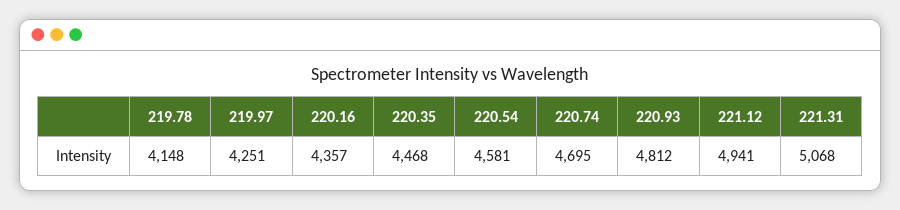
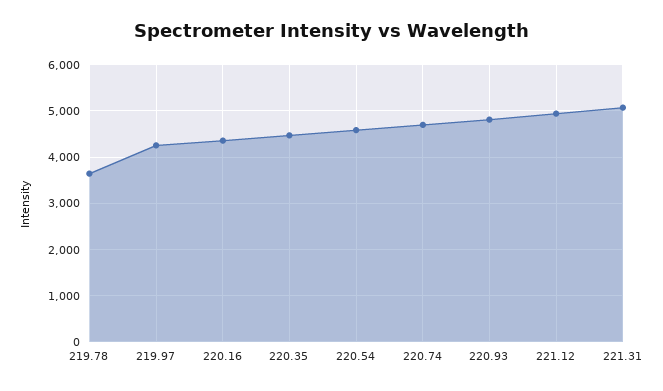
  {
-   "219.78": 4148,
+   "219.78": 3600,
    "219.97": 4251,
    "220.16": 4357,
    "220.35": 4468,
    "220.54": 4581,
    "220.74": 4695,
    "220.93": 4812,
    "221.12": 4941,
    "221.31": 5068
  }

